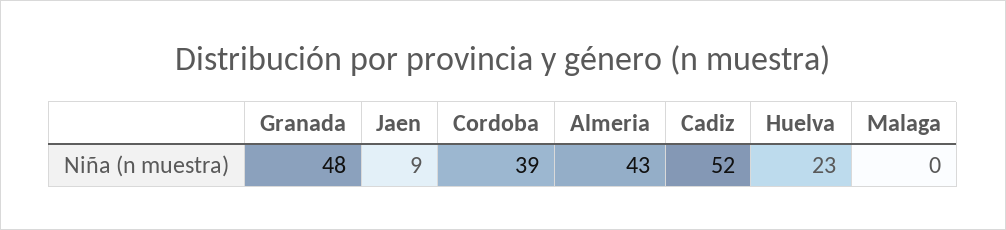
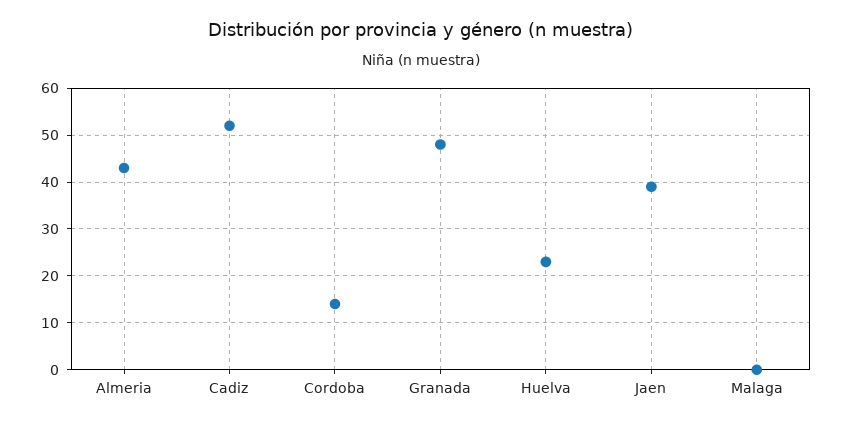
  {
    "Granada": 48,
-   "Jaen": 9,
+   "Jaen": 40,
-   "Cordoba": 39,
+   "Cordoba": 15,
    "Almeria": 43,
    "Cadiz": 52,
    "Huelva": 23,
    "Malaga": 0
  }

